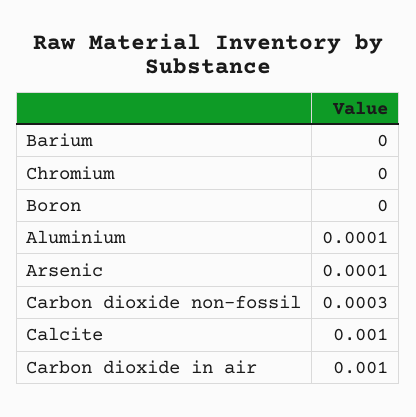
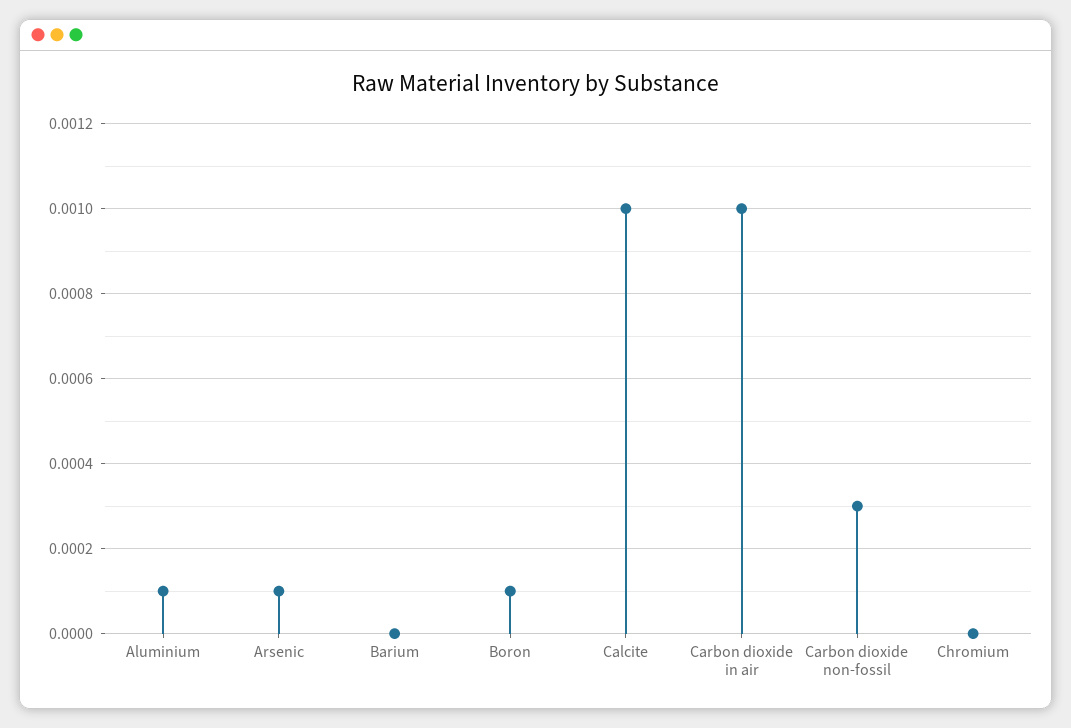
  {
    "Barium": 0,
    "Chromium": 0,
-   "Boron": 0,
+   "Boron": 0.0001,
    "Aluminium": 0.0001,
    "Arsenic": 0.0001,
    "Carbon dioxide non-fossil": 0.0003,
    "Calcite": 0.001,
    "Carbon dioxide in air": 0.001
  }

